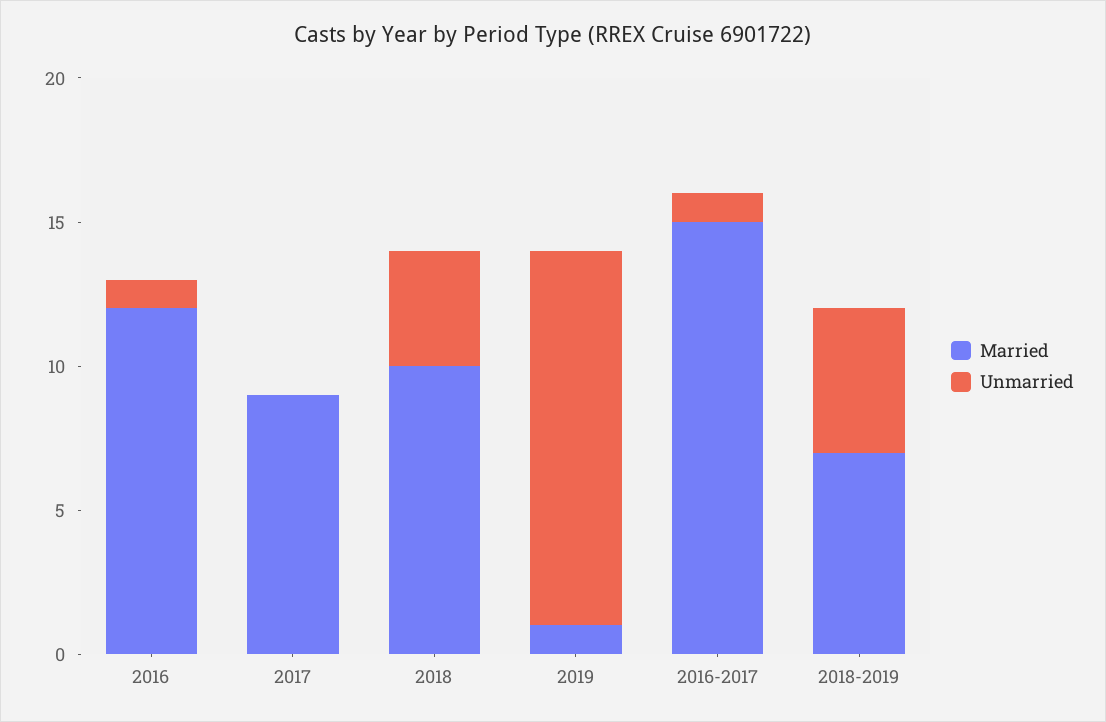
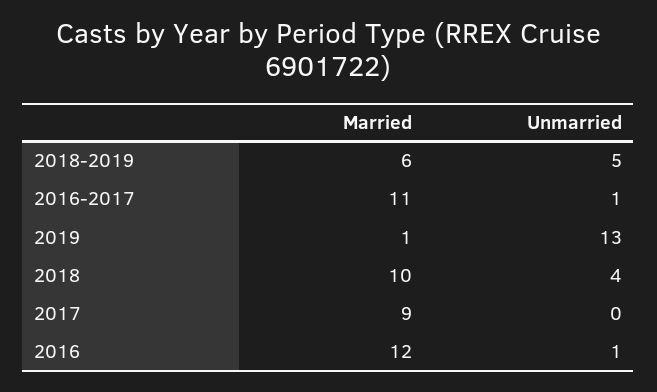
  {
    "Married": {
      "2016": 12,
      "2017": 9,
      "2018": 10,
      "2019": 1,
-     "2016-2017": 15,
+     "2016-2017": 11,
-     "2018-2019": 7
+     "2018-2019": 6
    },
    "Unmarried": {
      "2016": 1,
      "2017": 0,
      "2018": 4,
      "2019": 13,
      "2016-2017": 1,
      "2018-2019": 5
    }
  }

